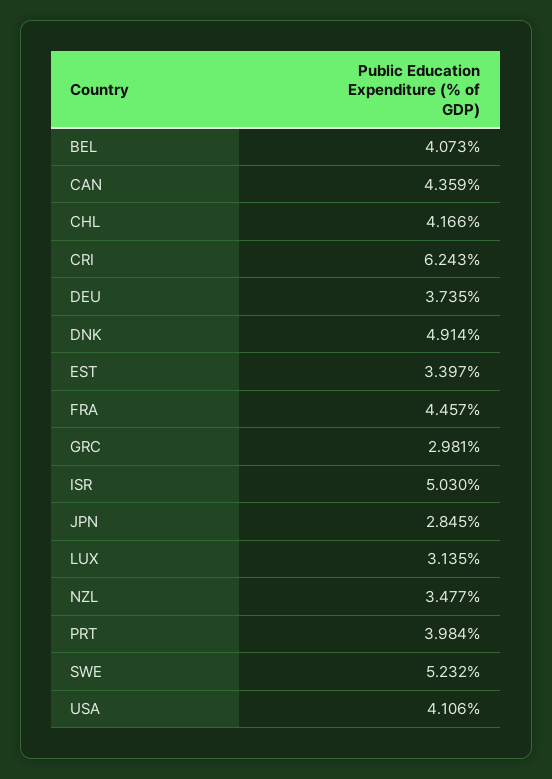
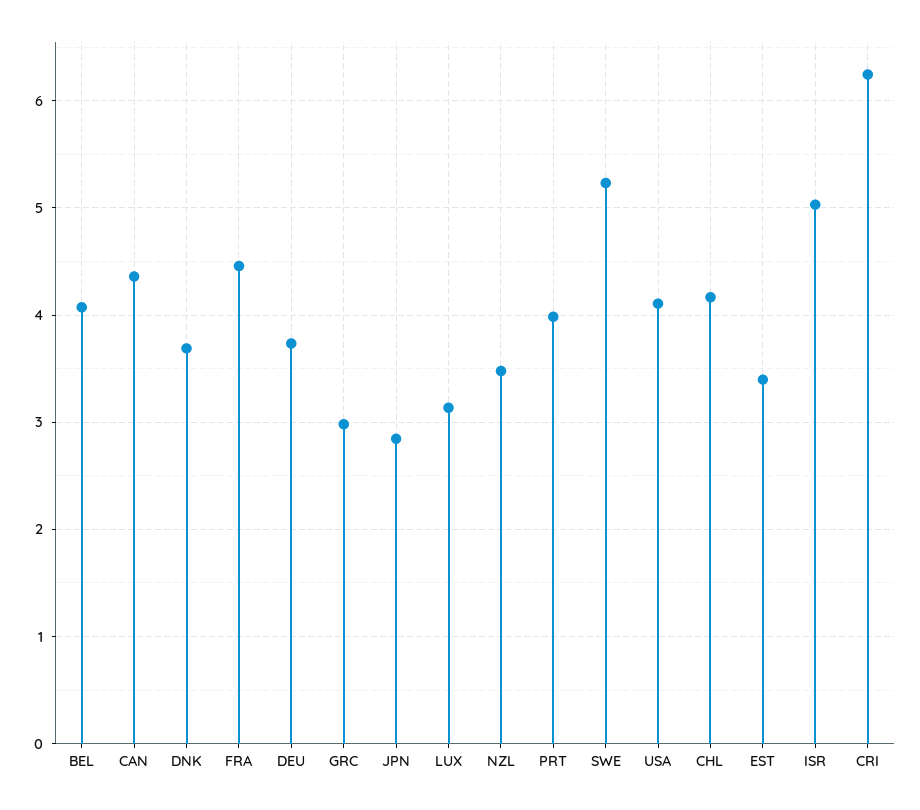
  {
    "BEL": 4.073,
    "CAN": 4.359,
    "CHL": 4.166,
    "CRI": 6.243,
    "DEU": 3.735,
-   "DNK": 4.914,
+   "DNK": 3.7,
    "EST": 3.397,
    "FRA": 4.457,
    "GRC": 2.981,
    "ISR": 5.03,
    "JPN": 2.845,
    "LUX": 3.135,
    "NZL": 3.477,
    "PRT": 3.984,
    "SWE": 5.232,
    "USA": 4.106
  }

